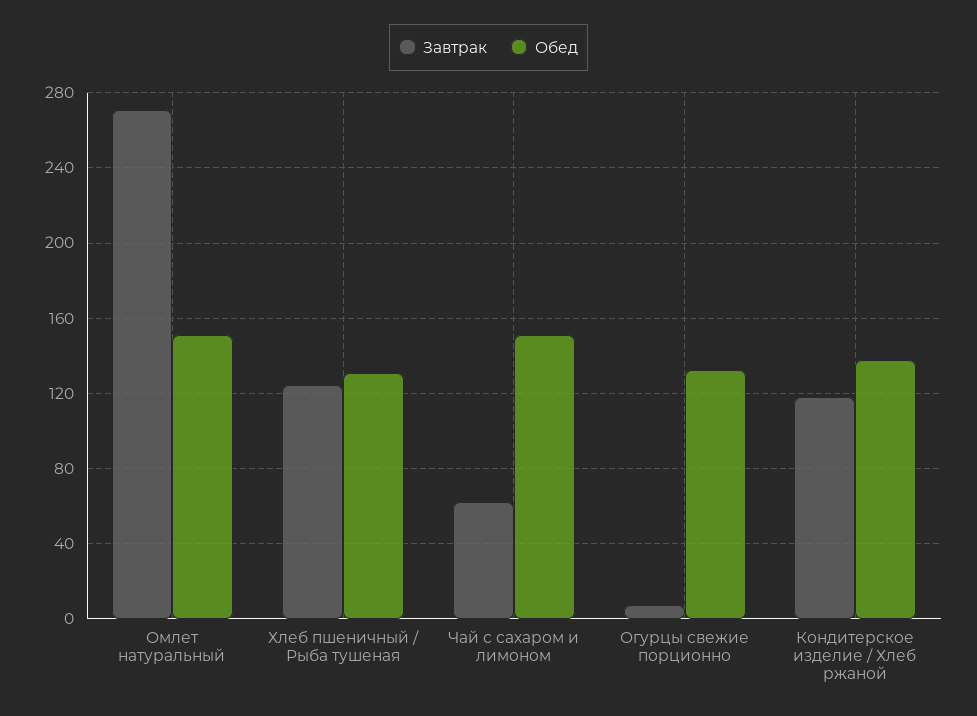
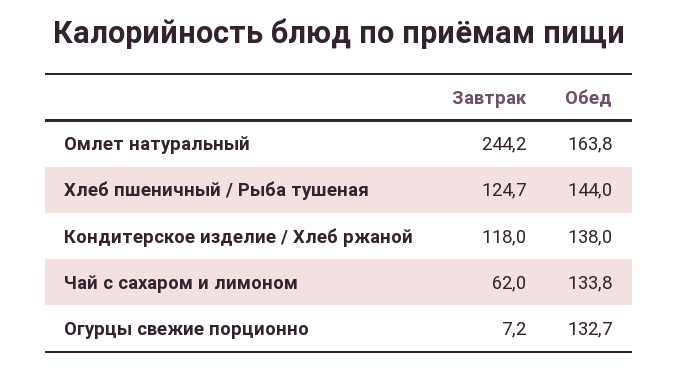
  {
    "Завтрак": {
-     "Омлет натуральный": 270,
+     "Омлет натуральный": 244.2,
      "Хлеб пшеничный / Рыба тушеная": 124.7,
      "Чай с сахаром и лимоном": 62,
      "Огурцы свежие порционно": 7.2,
      "Кондитерское изделие / Хлеб ржаной": 118
    },
    "Обед": {
-     "Омлет натуральный": 150,
+     "Омлет натуральный": 163.8,
-     "Хлеб пшеничный / Рыба тушеная": 130,
+     "Хлеб пшеничный / Рыба тушеная": 144,
-     "Чай с сахаром и лимоном": 150,
+     "Чай с сахаром и лимоном": 133.8,
      "Огурцы свежие порционно": 132.7,
      "Кондитерское изделие / Хлеб ржаной": 138
    }
  }

